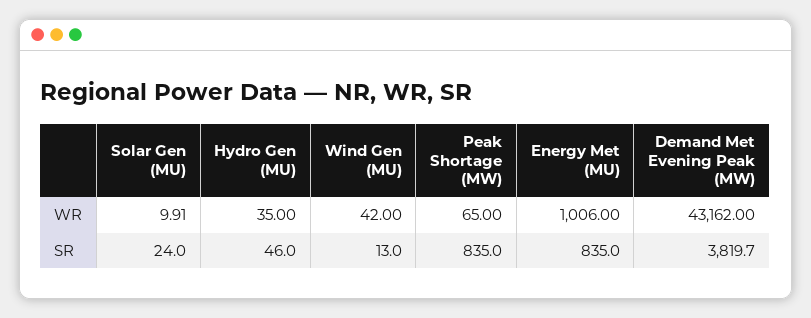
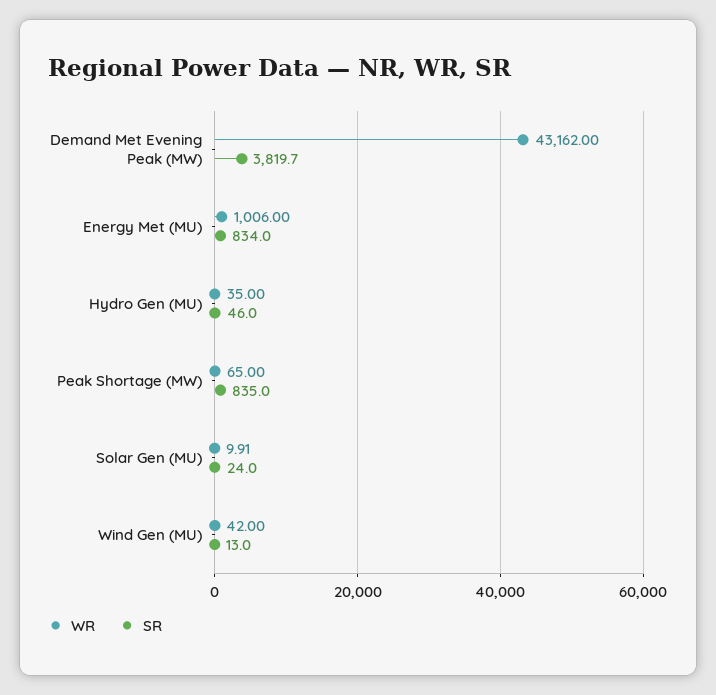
  {
    "WR": {
      "Solar Gen (MU)": 9.91,
      "Hydro Gen (MU)": 35,
      "Wind Gen (MU)": 42,
      "Peak Shortage (MW)": 65,
      "Energy Met (MU)": 1006,
      "Demand Met Evening Peak (MW)": 43162
    },
    "SR": {
      "Solar Gen (MU)": 24,
      "Hydro Gen (MU)": 46,
      "Wind Gen (MU)": 13,
      "Peak Shortage (MW)": 835,
-     "Energy Met (MU)": 835,
+     "Energy Met (MU)": 834,
      "Demand Met Evening Peak (MW)": 3819.7
    }
  }

